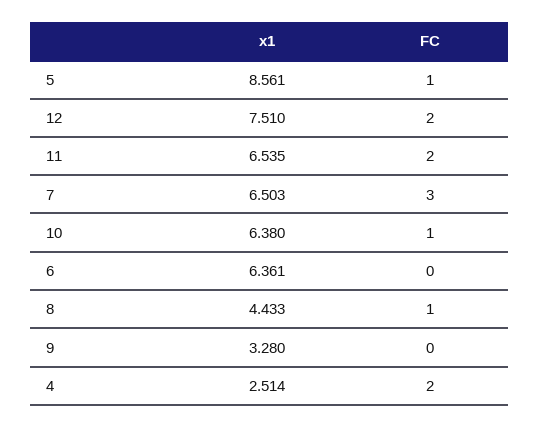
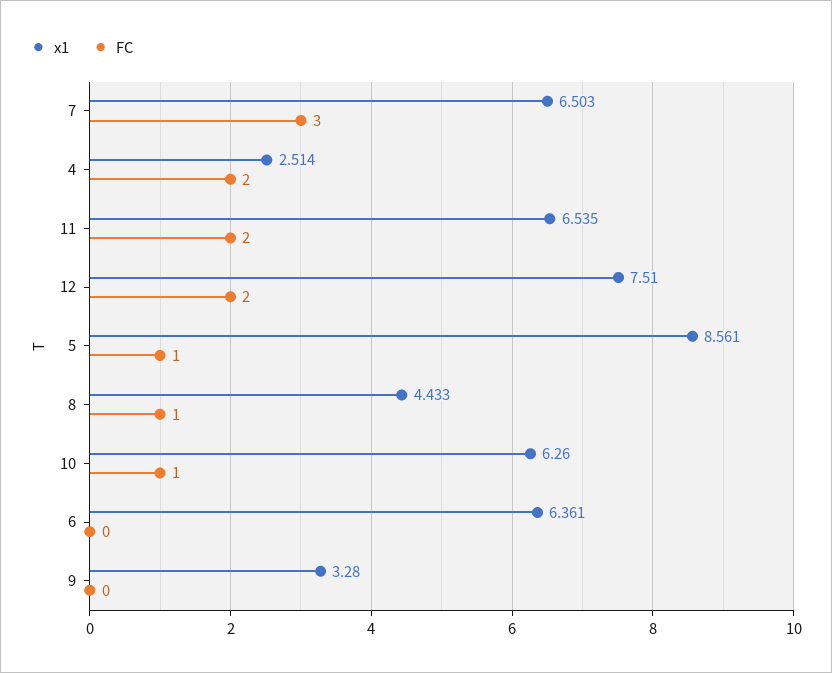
  {
    "x1": {
      "5": 8.561,
      "12": 7.51,
      "11": 6.535,
      "7": 6.503,
-     "10": 6.38,
+     "10": 6.26,
      "6": 6.361,
      "8": 4.433,
      "9": 3.28,
      "4": 2.514
    },
    "FC": {
      "5": 1,
      "12": 2,
      "11": 2,
      "7": 3,
      "10": 1,
      "6": 0,
      "8": 1,
      "9": 0,
      "4": 2
    }
  }

